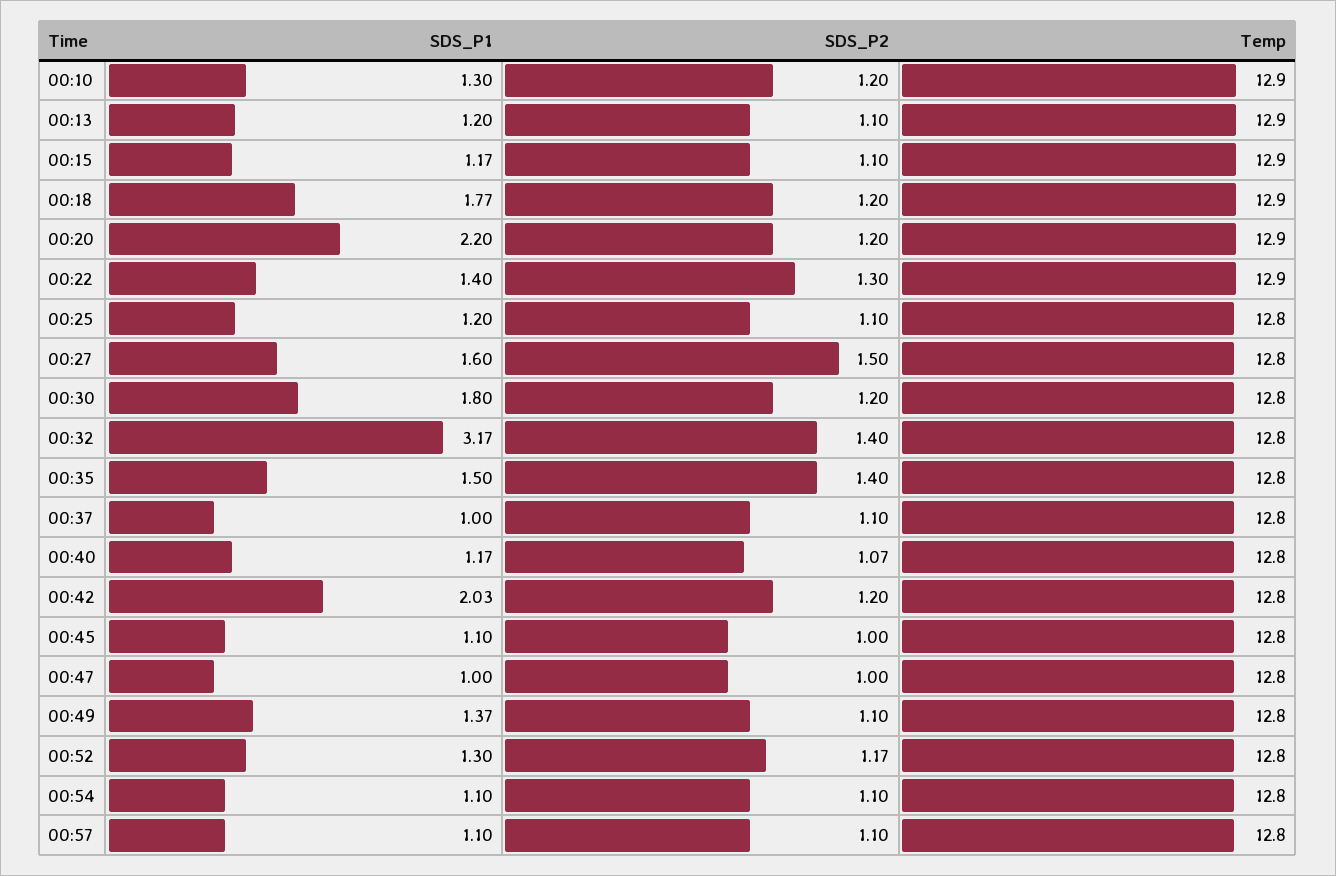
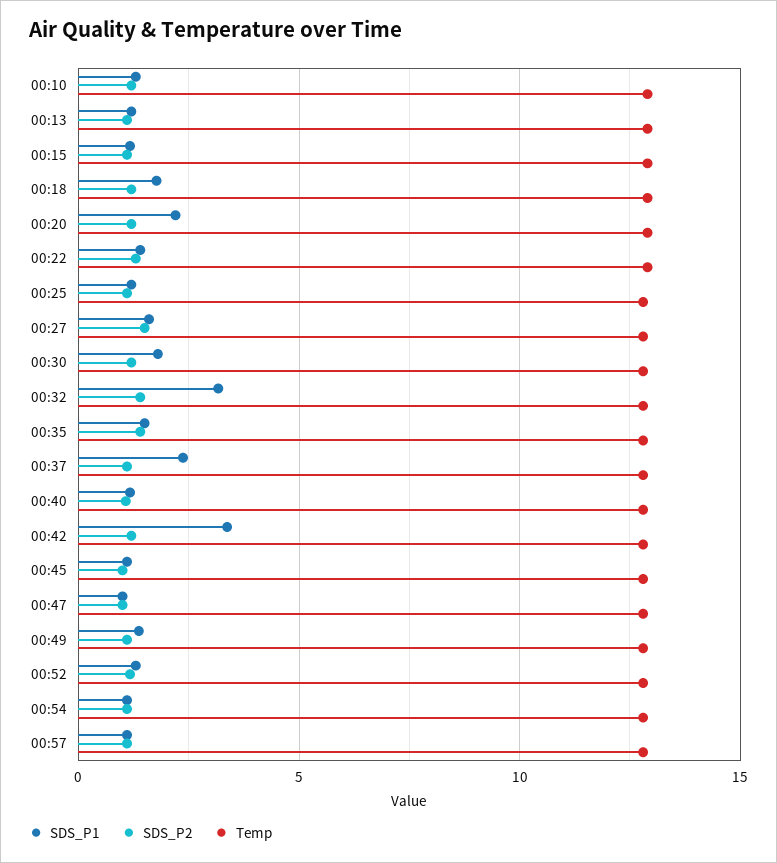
  {
    "SDS_P1": {
      "00:10": 1.3,
      "00:13": 1.2,
      "00:15": 1.17,
      "00:18": 1.77,
      "00:20": 2.2,
      "00:22": 1.4,
      "00:25": 1.2,
      "00:27": 1.6,
      "00:30": 1.8,
      "00:32": 3.17,
      "00:35": 1.5,
-     "00:37": 1,
+     "00:37": 2.5,
      "00:40": 1.17,
-     "00:42": 2.03,
+     "00:42": 3.5,
      "00:45": 1.1,
      "00:47": 1,
      "00:49": 1.37,
      "00:52": 1.3,
      "00:54": 1.1,
      "00:57": 1.1
    },
    "SDS_P2": {
      "00:10": 1.2,
      "00:13": 1.1,
      "00:15": 1.1,
      "00:18": 1.2,
      "00:20": 1.2,
      "00:22": 1.3,
      "00:25": 1.1,
      "00:27": 1.5,
      "00:30": 1.2,
      "00:32": 1.4,
      "00:35": 1.4,
      "00:37": 1.1,
      "00:40": 1.07,
      "00:42": 1.2,
      "00:45": 1,
      "00:47": 1,
      "00:49": 1.1,
      "00:52": 1.17,
      "00:54": 1.1,
      "00:57": 1.1
    },
    "Temp": {
      "00:10": 12.9,
      "00:13": 12.9,
      "00:15": 12.9,
      "00:18": 12.9,
      "00:20": 12.9,
      "00:22": 12.9,
      "00:25": 12.8,
      "00:27": 12.8,
      "00:30": 12.8,
      "00:32": 12.8,
      "00:35": 12.8,
      "00:37": 12.8,
      "00:40": 12.8,
      "00:42": 12.8,
      "00:45": 12.8,
      "00:47": 12.8,
      "00:49": 12.8,
      "00:52": 12.8,
      "00:54": 12.8,
      "00:57": 12.8
    }
  }

